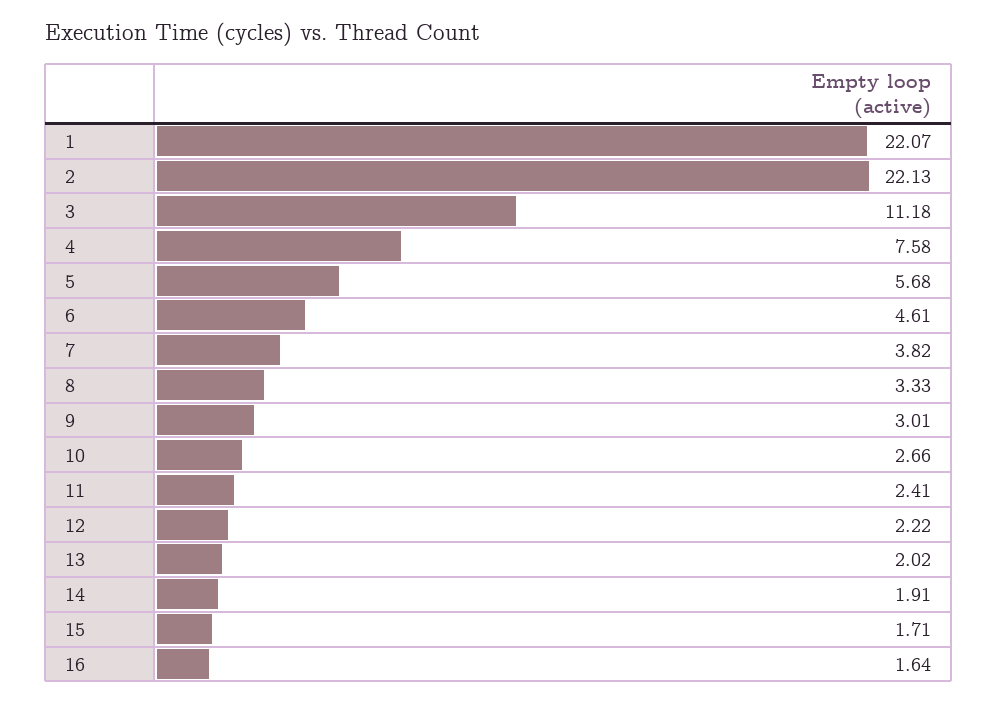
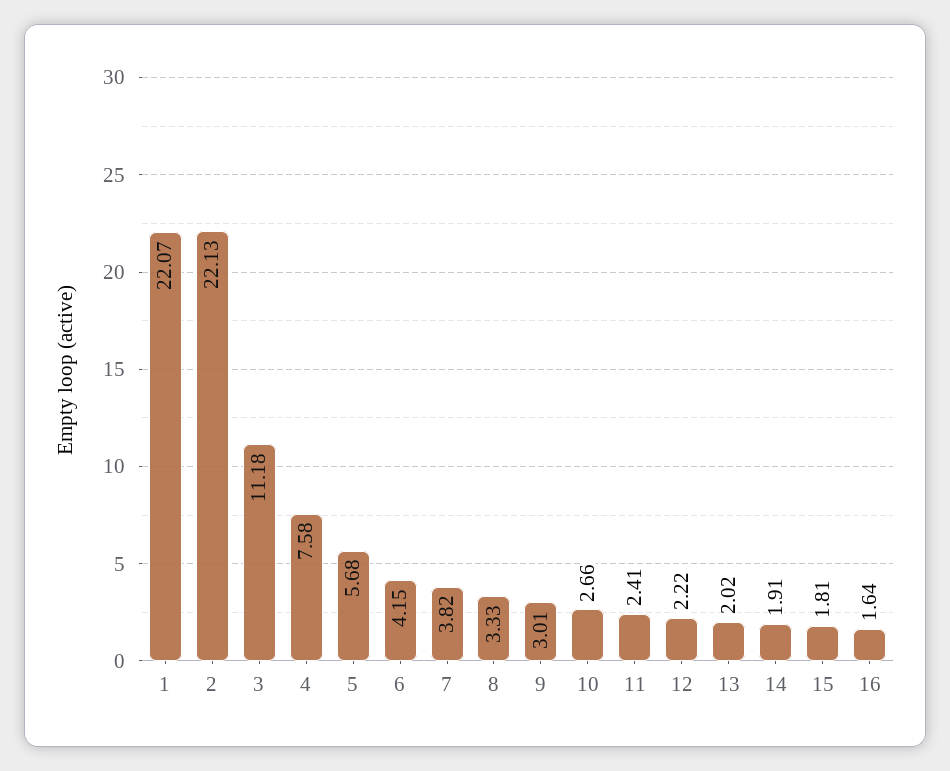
  {
    "1": 22.07,
    "2": 22.13,
    "3": 11.18,
    "4": 7.58,
    "5": 5.68,
-   "6": 4.61,
+   "6": 4.15,
    "7": 3.82,
    "8": 3.33,
    "9": 3.01,
    "10": 2.66,
    "11": 2.41,
    "12": 2.22,
    "13": 2.02,
    "14": 1.91,
-   "15": 1.71,
+   "15": 1.81,
    "16": 1.64
  }

